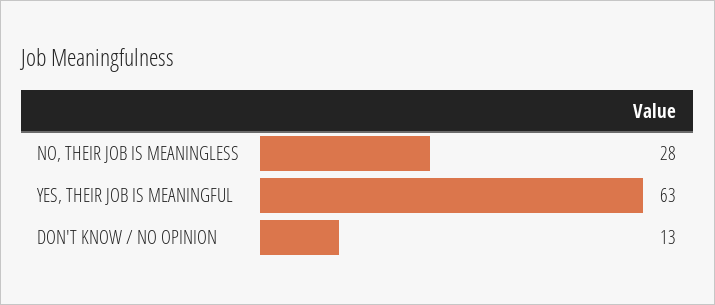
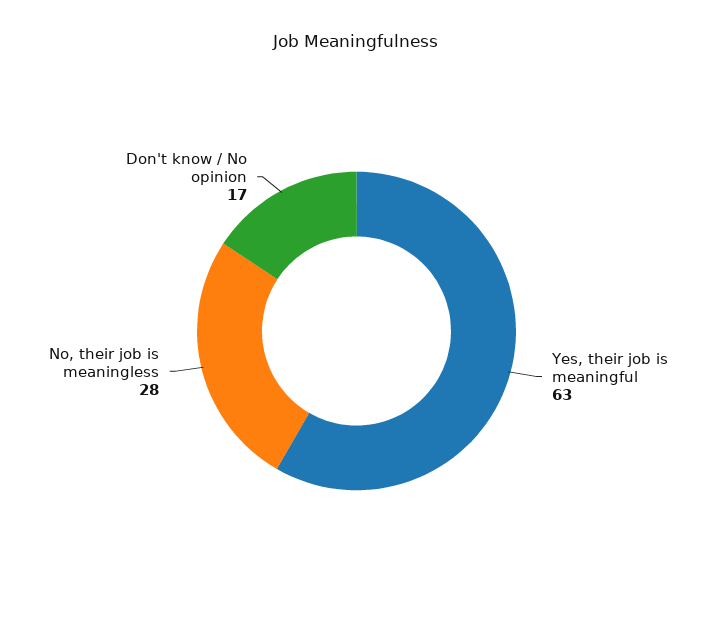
  {
    "NO, THEIR JOB IS MEANINGLESS": 28,
    "YES, THEIR JOB IS MEANINGFUL": 63,
-   "DON'T KNOW / NO OPINION": 13
+   "DON'T KNOW / NO OPINION": 17
  }

